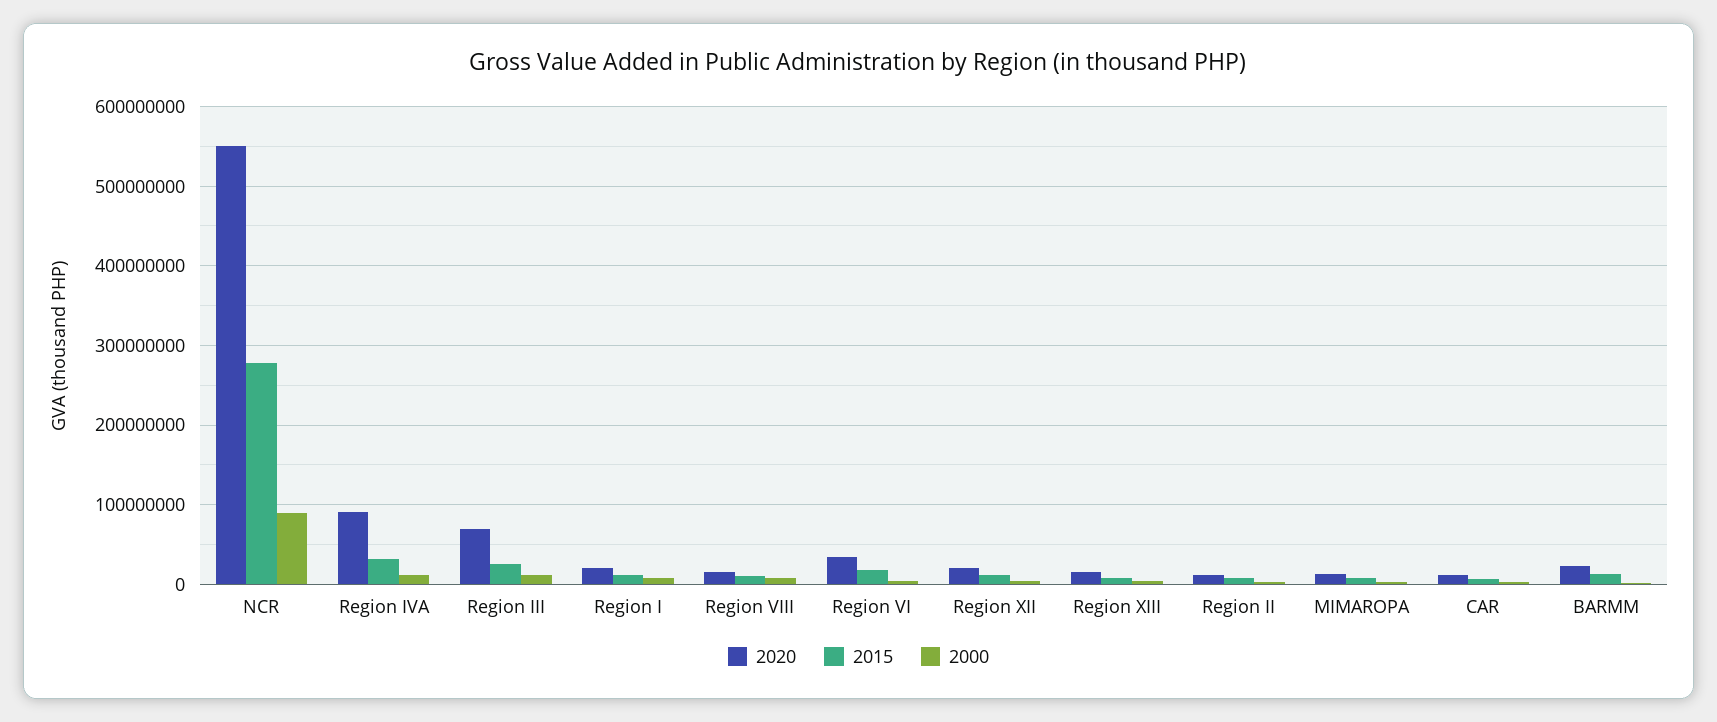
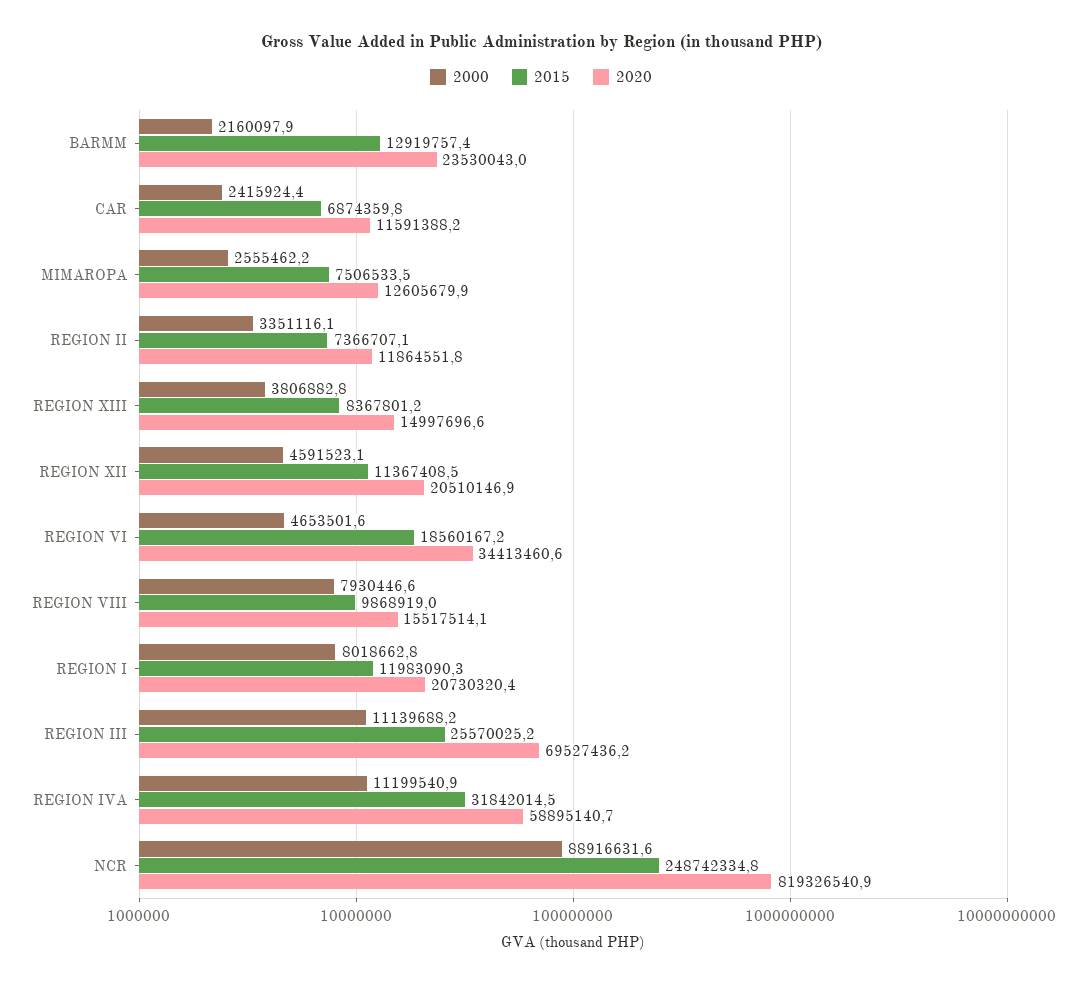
  {
    "2020": {
-     "NCR": 550000000,
+     "NCR": 819326540.9,
-     "Region IVA": 90000000,
+     "Region IVA": 58895140.7,
      "Region III": 69527436.2,
      "Region I": 20730320.4,
      "Region VIII": 15517514.1,
      "Region VI": 34413460.6,
      "Region XII": 20510146.9,
      "Region XIII": 14997696.6,
      "Region II": 11864551.8,
      "MIMAROPA": 12605679.9,
      "CAR": 11591388.2,
      "BARMM": 23530043
    },
    "2015": {
-     "NCR": 280000000,
+     "NCR": 248742334.8,
      "Region IVA": 31842014.5,
      "Region III": 25570025.2,
      "Region I": 11983090.3,
      "Region VIII": 9868919,
      "Region VI": 18560167.2,
      "Region XII": 11367408.5,
      "Region XIII": 8367801.2,
      "Region II": 7366707.1,
      "MIMAROPA": 7506533.5,
      "CAR": 6874359.8,
      "BARMM": 12919757.4
    },
    "2000": {
      "NCR": 88916631.6,
      "Region IVA": 11199540.9,
      "Region III": 11139688.2,
      "Region I": 8018662.8,
      "Region VIII": 7930446.6,
      "Region VI": 4653501.6,
      "Region XII": 4591523.1,
      "Region XIII": 3806882.8,
      "Region II": 3351116.1,
      "MIMAROPA": 2555462.2,
      "CAR": 2415924.4,
      "BARMM": 2160097.9
    }
  }

